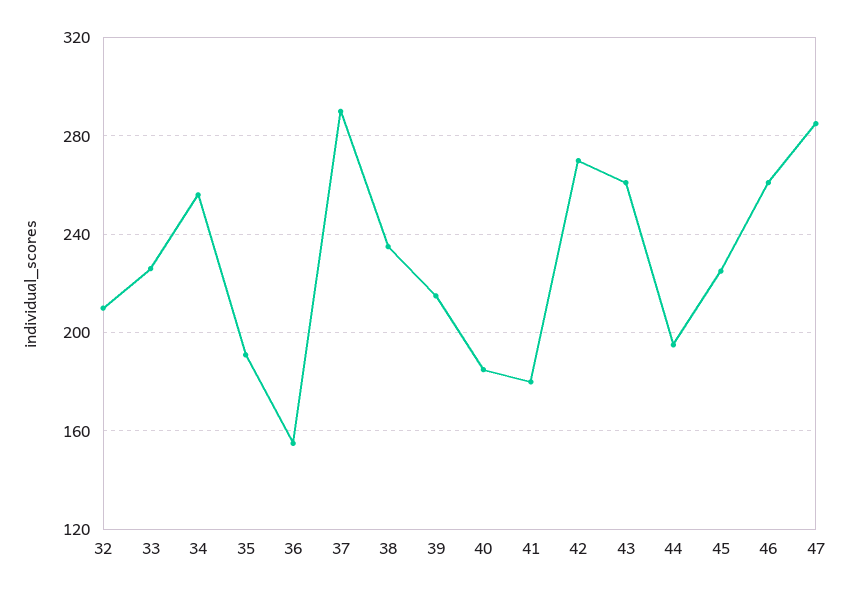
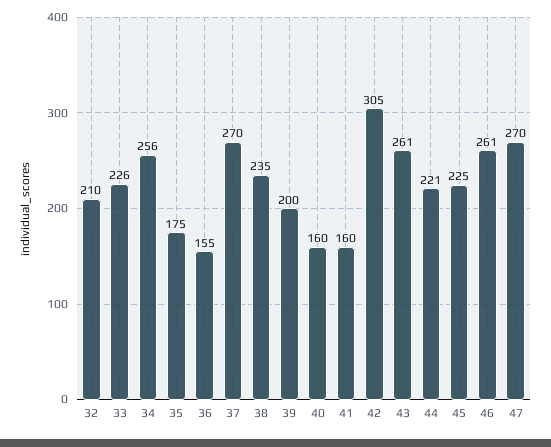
  {
    "32": 210,
    "33": 226,
    "34": 256,
-   "35": 190,
+   "35": 175,
    "36": 155,
-   "37": 290,
+   "37": 270,
    "38": 235,
-   "39": 215,
+   "39": 200,
-   "40": 185,
+   "40": 160,
-   "41": 180,
+   "41": 160,
-   "42": 270,
+   "42": 305,
    "43": 261,
-   "44": 195,
+   "44": 221,
    "45": 225,
    "46": 261,
-   "47": 285
+   "47": 270
  }

